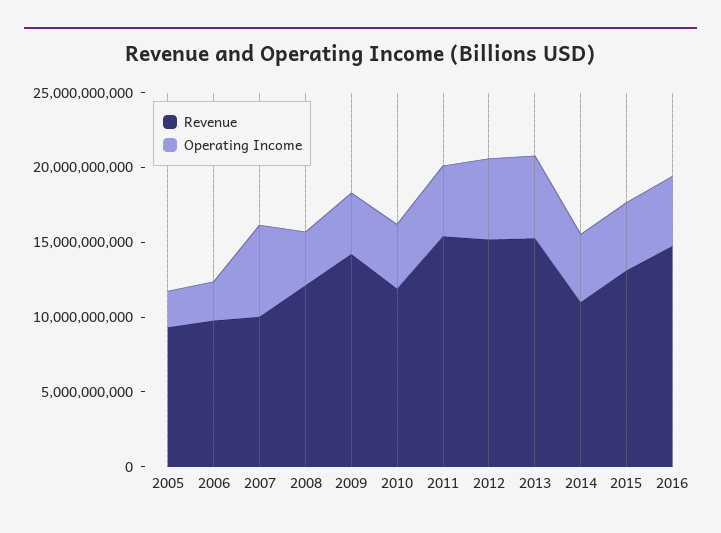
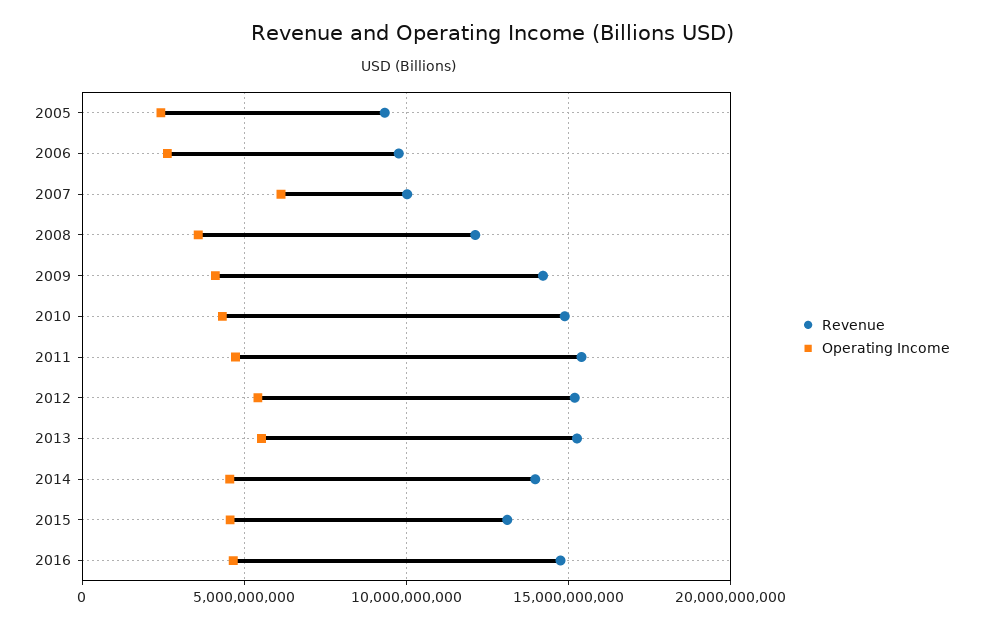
  {
    "Revenue": {
      "2005": 9500000000,
      "2006": 10000000000,
      "2007": 10000000000,
      "2008": 12000000000,
      "2009": 14000000000,
-     "2010": 12000000000,
+     "2010": 15000000000,
      "2011": 15500000000,
      "2012": 15000000000,
      "2013": 15500000000,
-     "2014": 11000000000,
+     "2014": 14000000000,
      "2015": 13000000000,
      "2016": 15000000000
    },
    "Operating Income": {
      "2005": 2500000000,
      "2006": 2500000000,
      "2007": 6000000000,
      "2008": 3500000000,
      "2009": 4000000000,
      "2010": 4500000000,
      "2011": 4500000000,
      "2012": 5500000000,
      "2013": 5500000000,
      "2014": 4500000000,
      "2015": 4500000000,
      "2016": 4500000000
    }
  }

